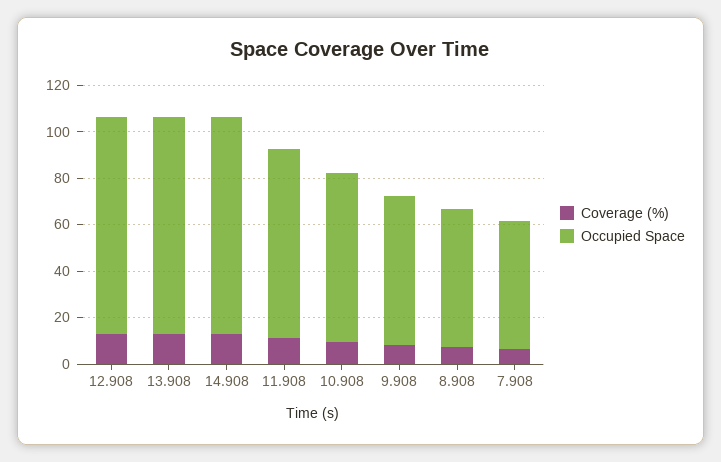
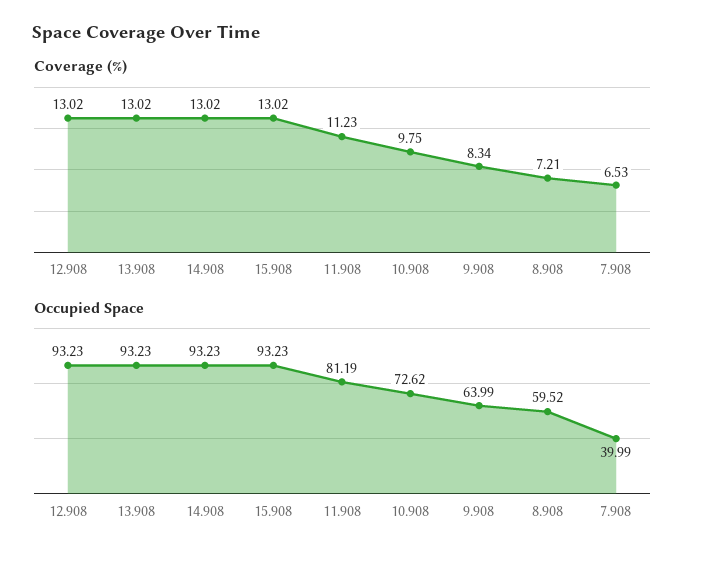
  {
    "Coverage (%)": {
      "12.908": 13.02,
      "13.908": 13.02,
      "14.908": 13.02,
      "11.908": 11.23,
      "10.908": 9.75,
      "9.908": 8.34,
      "8.908": 7.21,
-     "7.908": 6.53
+     "7.908": 6.53,
+     "15.908": 13.02
    },
    "Occupied Space": {
      "12.908": 93.23,
      "13.908": 93.23,
      "14.908": 93.23,
      "11.908": 81.19,
      "10.908": 72.62,
      "9.908": 63.99,
      "8.908": 59.52,
-     "7.908": 55
+     "7.908": 39.99,
+     "15.908": 93.23
    }
  }

